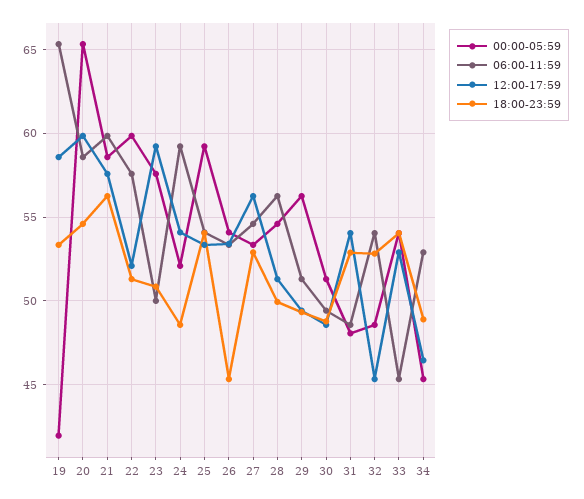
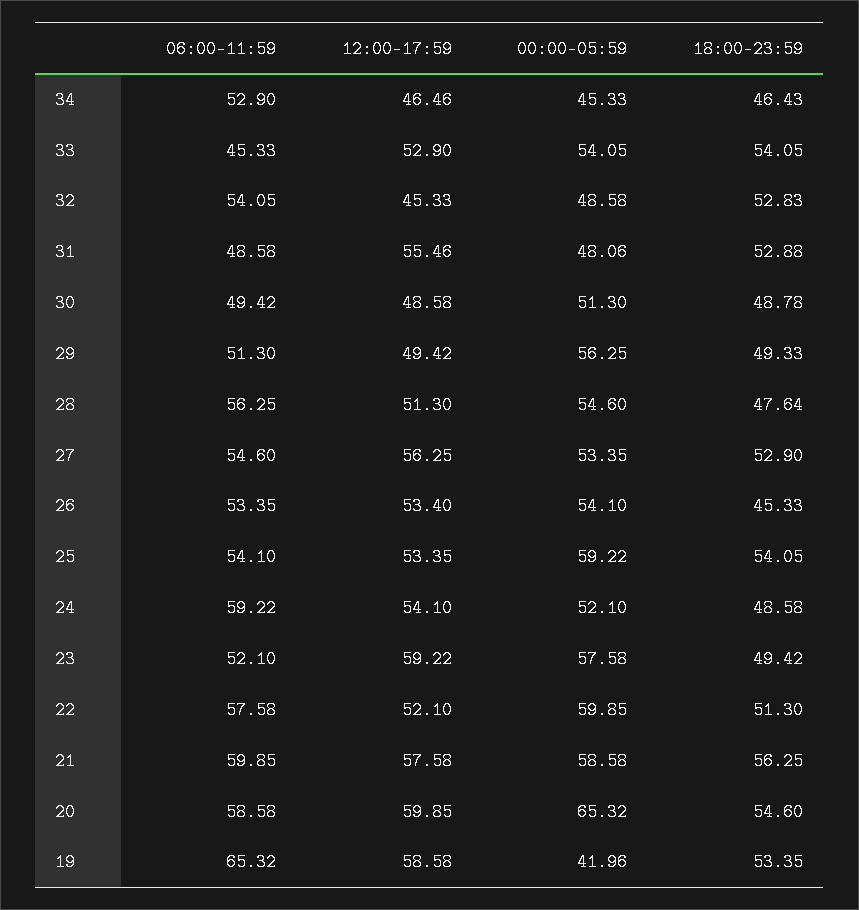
  {
    "00:00-05:59": {
      "19": 41.96,
      "20": 65.32,
      "21": 58.58,
      "22": 59.85,
      "23": 57.58,
      "24": 52.1,
      "25": 59.22,
      "26": 54.1,
      "27": 53.35,
      "28": 54.6,
      "29": 56.25,
      "30": 51.3,
      "31": 48.06,
      "32": 48.58,
      "33": 54.05,
      "34": 45.33
    },
    "06:00-11:59": {
      "19": 65.32,
      "20": 58.58,
      "21": 59.85,
      "22": 57.58,
-     "23": 50,
+     "23": 52.1,
      "24": 59.22,
      "25": 54.1,
      "26": 53.35,
      "27": 54.6,
      "28": 56.25,
      "29": 51.3,
      "30": 49.42,
      "31": 48.58,
      "32": 54.05,
      "33": 45.33,
      "34": 52.9
    },
    "12:00-17:59": {
      "19": 58.58,
      "20": 59.85,
      "21": 57.58,
      "22": 52.1,
      "23": 59.22,
      "24": 54.1,
      "25": 53.35,
      "26": 53.4,
      "27": 56.25,
      "28": 51.3,
      "29": 49.42,
      "30": 48.58,
-     "31": 54,
+     "31": 55.46,
      "32": 45.33,
      "33": 52.9,
      "34": 46.46
    },
    "18:00-23:59": {
      "19": 53.35,
      "20": 54.6,
      "21": 56.25,
      "22": 51.3,
-     "23": 51,
+     "23": 49.42,
      "24": 48.58,
      "25": 54.05,
      "26": 45.33,
      "27": 52.9,
-     "28": 50,
+     "28": 47.64,
      "29": 49.33,
      "30": 48.78,
      "31": 52.88,
      "32": 52.83,
      "33": 54.05,
-     "34": 49
+     "34": 46.43
    }
  }

